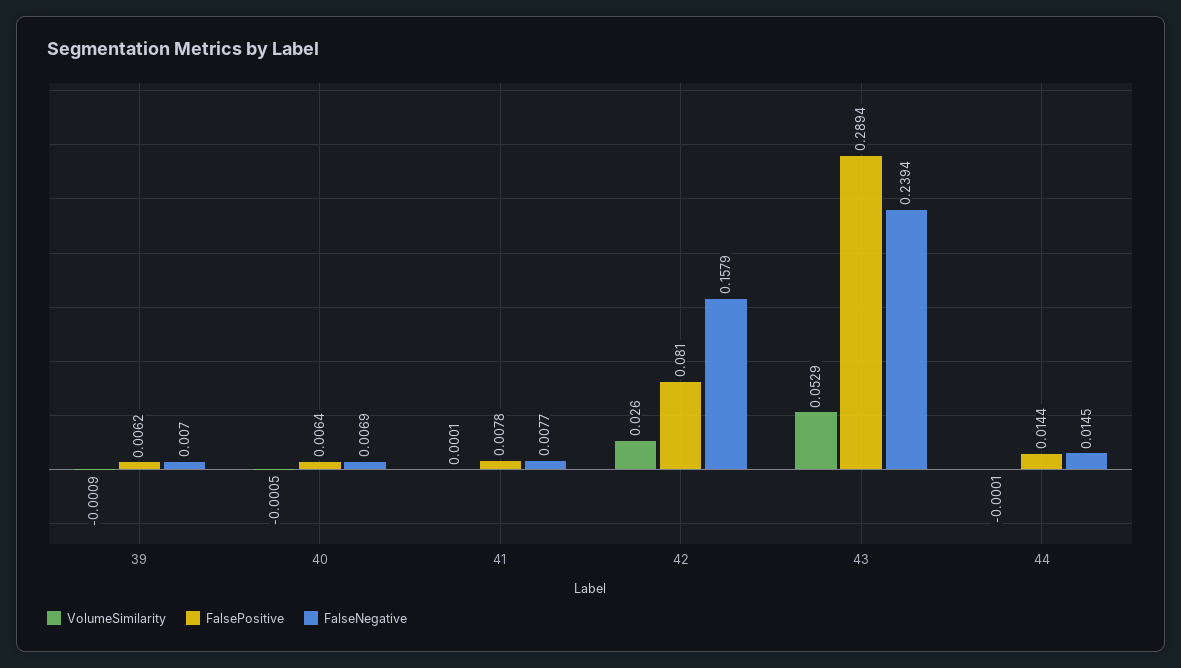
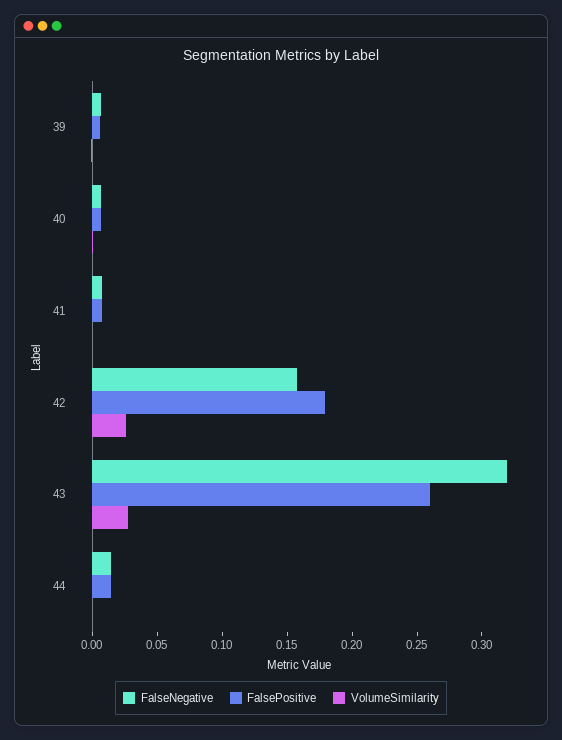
  {
    "VolumeSimilarity": {
      "39": -0.0009,
      "40": -0.0005,
      "41": 0.0001,
      "42": 0.026,
-     "43": 0.0529,
+     "43": 0.03,
      "44": -0.0001
    },
    "FalsePositive": {
      "39": 0.0062,
      "40": 0.0064,
      "41": 0.0078,
-     "42": 0.081,
+     "42": 0.18,
-     "43": 0.2894,
+     "43": 0.26,
      "44": 0.0144
    },
    "FalseNegative": {
      "39": 0.007,
      "40": 0.0069,
      "41": 0.0077,
      "42": 0.1579,
-     "43": 0.2394,
+     "43": 0.32,
      "44": 0.0145
    }
  }

